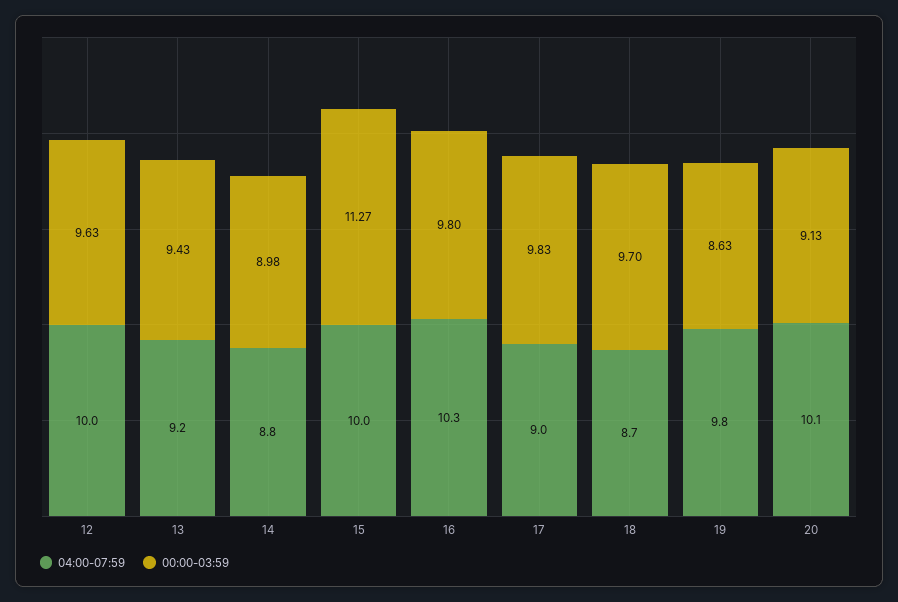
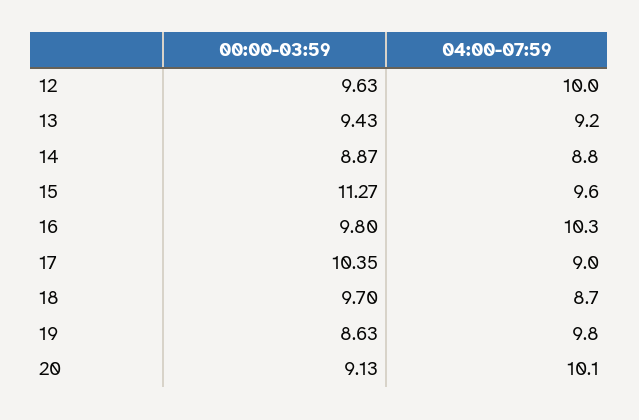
  {
    "04:00-07:59": {
      "12": 10,
      "13": 9.2,
      "14": 8.8,
-     "15": 10,
+     "15": 9.6,
      "16": 10.3,
      "17": 9,
      "18": 8.7,
      "19": 9.8,
      "20": 10.1
    },
    "00:00-03:59": {
      "12": 9.63,
      "13": 9.43,
-     "14": 8.98,
+     "14": 8.87,
      "15": 11.27,
      "16": 9.8,
-     "17": 9.83,
+     "17": 10.35,
      "18": 9.7,
      "19": 8.63,
      "20": 9.13
    }
  }

